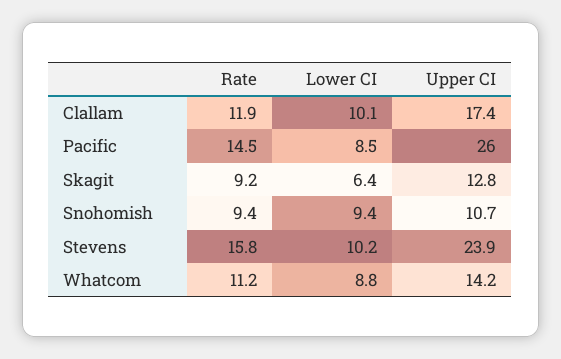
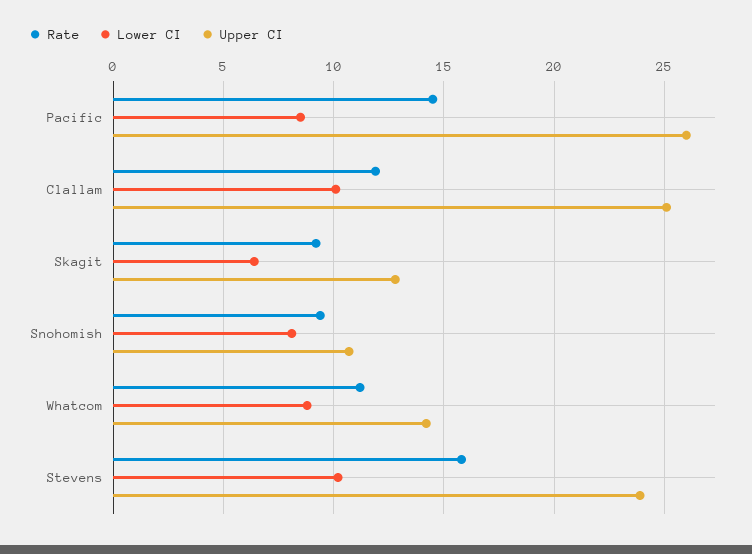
  {
    "Rate": {
      "Clallam": 11.9,
      "Pacific": 14.5,
      "Skagit": 9.2,
      "Snohomish": 9.4,
      "Stevens": 15.8,
      "Whatcom": 11.2
    },
    "Lower CI": {
      "Clallam": 10.1,
      "Pacific": 8.5,
      "Skagit": 6.4,
-     "Snohomish": 9.4,
+     "Snohomish": 8,
      "Stevens": 10.2,
      "Whatcom": 8.8
    },
    "Upper CI": {
-     "Clallam": 17.4,
+     "Clallam": 25,
      "Pacific": 26,
      "Skagit": 12.8,
      "Snohomish": 10.7,
      "Stevens": 23.9,
      "Whatcom": 14.2
    }
  }

